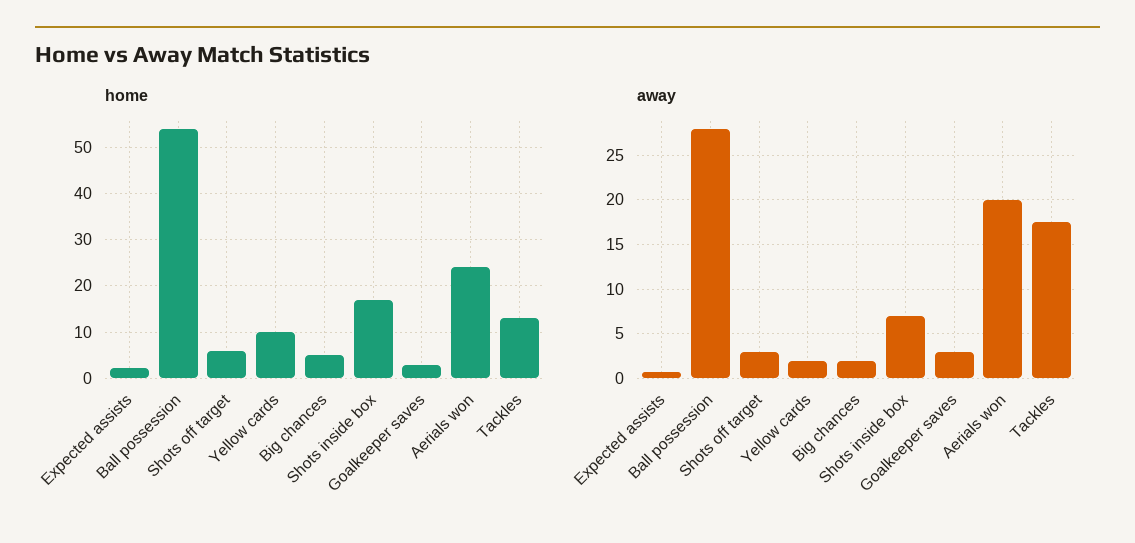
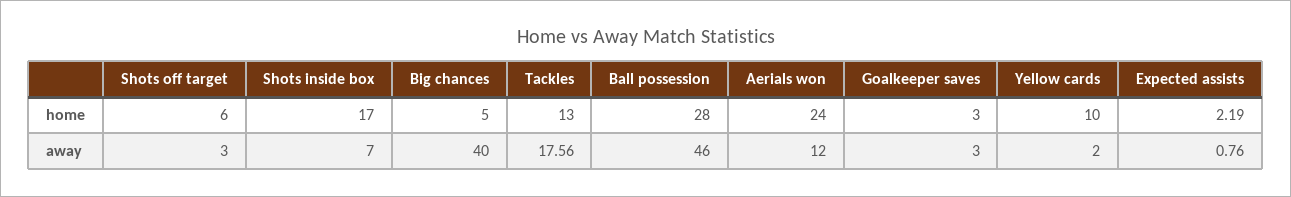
  {
    "home": {
      "Expected assists": 2.19,
-     "Ball possession": 54,
+     "Ball possession": 28,
      "Shots off target": 6,
      "Yellow cards": 10,
      "Big chances": 5,
      "Shots inside box": 17,
      "Goalkeeper saves": 3,
      "Aerials won": 24,
      "Tackles": 13
    },
    "away": {
      "Expected assists": 0.76,
-     "Ball possession": 28,
+     "Ball possession": 46,
      "Shots off target": 3,
      "Yellow cards": 2,
-     "Big chances": 2,
+     "Big chances": 40,
      "Shots inside box": 7,
      "Goalkeeper saves": 3,
-     "Aerials won": 20,
+     "Aerials won": 12,
      "Tackles": 17.56
    }
  }

